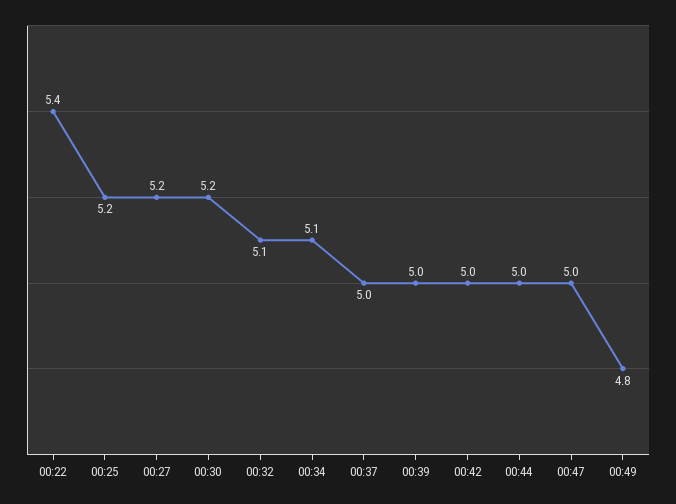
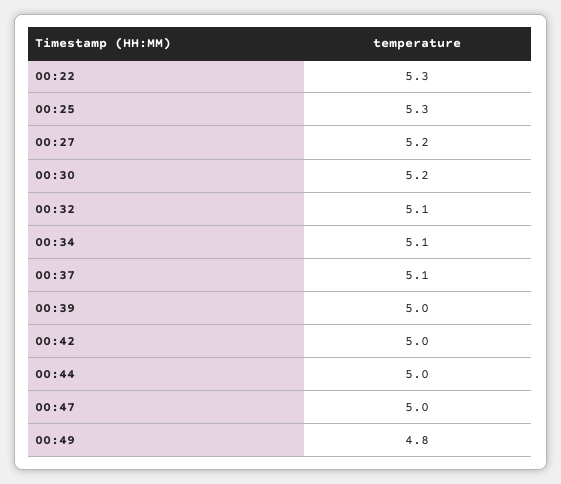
  {
-   "00:22": 5.4,
+   "00:22": 5.3,
-   "00:25": 5.2,
+   "00:25": 5.3,
    "00:27": 5.2,
    "00:30": 5.2,
    "00:32": 5.1,
    "00:34": 5.1,
-   "00:37": 5,
+   "00:37": 5.1,
    "00:39": 5,
    "00:42": 5,
    "00:44": 5,
    "00:47": 5,
    "00:49": 4.8
  }

